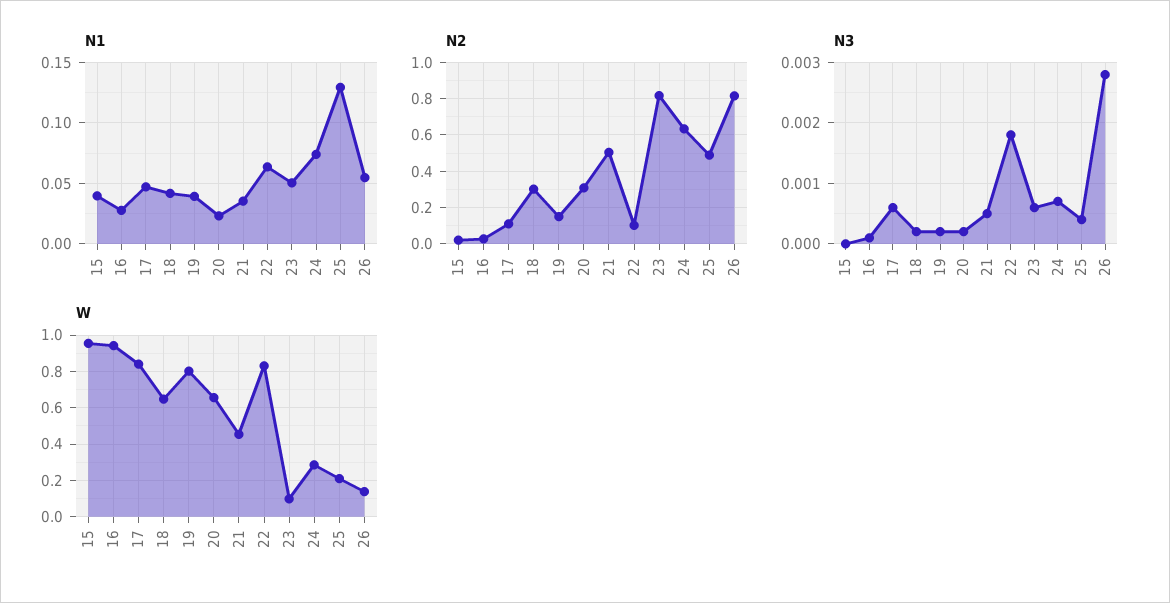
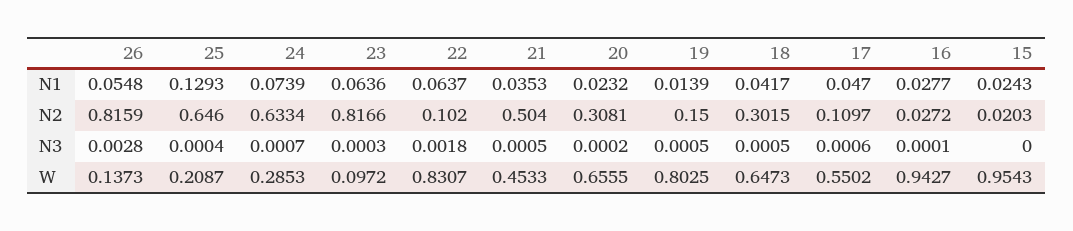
  {
    "N1": {
-     "15": 0.04,
+     "15": 0.0243,
      "16": 0.0277,
      "17": 0.047,
      "18": 0.0417,
-     "19": 0.04,
+     "19": 0.0139,
      "20": 0.0232,
      "21": 0.0353,
      "22": 0.0637,
-     "23": 0.05,
+     "23": 0.0636,
      "24": 0.0739,
      "25": 0.1293,
      "26": 0.0548
    },
    "N2": {
      "15": 0.0203,
      "16": 0.0272,
      "17": 0.1097,
      "18": 0.3015,
      "19": 0.15,
      "20": 0.3081,
      "21": 0.504,
      "22": 0.102,
      "23": 0.8166,
      "24": 0.6334,
-     "25": 0.5,
+     "25": 0.646,
      "26": 0.8159
    },
    "N3": {
      "15": 0,
      "16": 0.0001,
      "17": 0.0006,
-     "18": 0.0002,
+     "18": 0.0005,
-     "19": 0.0002,
+     "19": 0.0005,
      "20": 0.0002,
      "21": 0.0005,
      "22": 0.0018,
-     "23": 0.0006,
+     "23": 0.0003,
      "24": 0.0007,
      "25": 0.0004,
      "26": 0.0028
    },
    "W": {
      "15": 0.9543,
      "16": 0.9427,
-     "17": 0.85,
+     "17": 0.5502,
      "18": 0.6473,
      "19": 0.8025,
      "20": 0.6555,
      "21": 0.4533,
      "22": 0.8307,
      "23": 0.0972,
      "24": 0.2853,
      "25": 0.2087,
      "26": 0.1373
    }
  }

